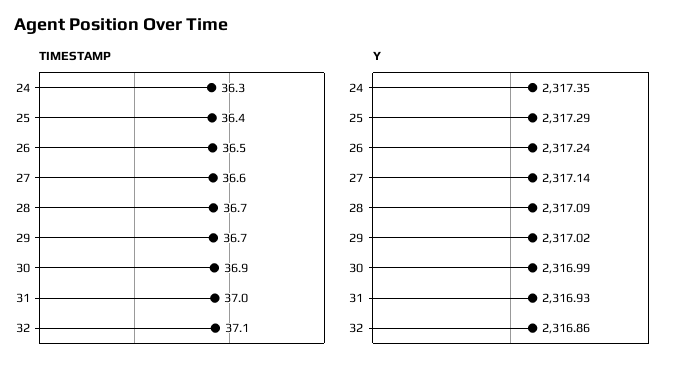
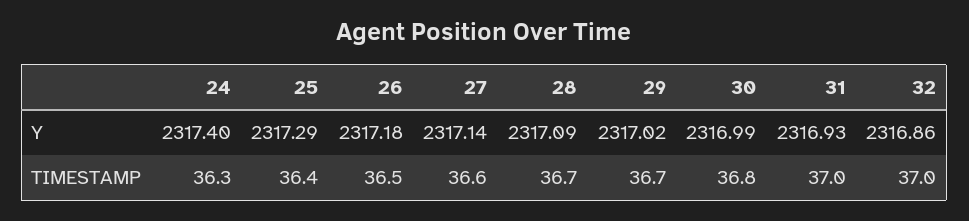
  {
    "TIMESTAMP": {
      "24": 36.3,
      "25": 36.4,
      "26": 36.5,
      "27": 36.6,
      "28": 36.7,
      "29": 36.7,
-     "30": 36.9,
+     "30": 36.8,
      "31": 37,
-     "32": 37.1
+     "32": 37
    },
    "Y": {
-     "24": 2317.35,
+     "24": 2317.4,
      "25": 2317.29,
-     "26": 2317.24,
+     "26": 2317.18,
      "27": 2317.14,
      "28": 2317.09,
      "29": 2317.02,
      "30": 2316.99,
      "31": 2316.93,
      "32": 2316.86
    }
  }

